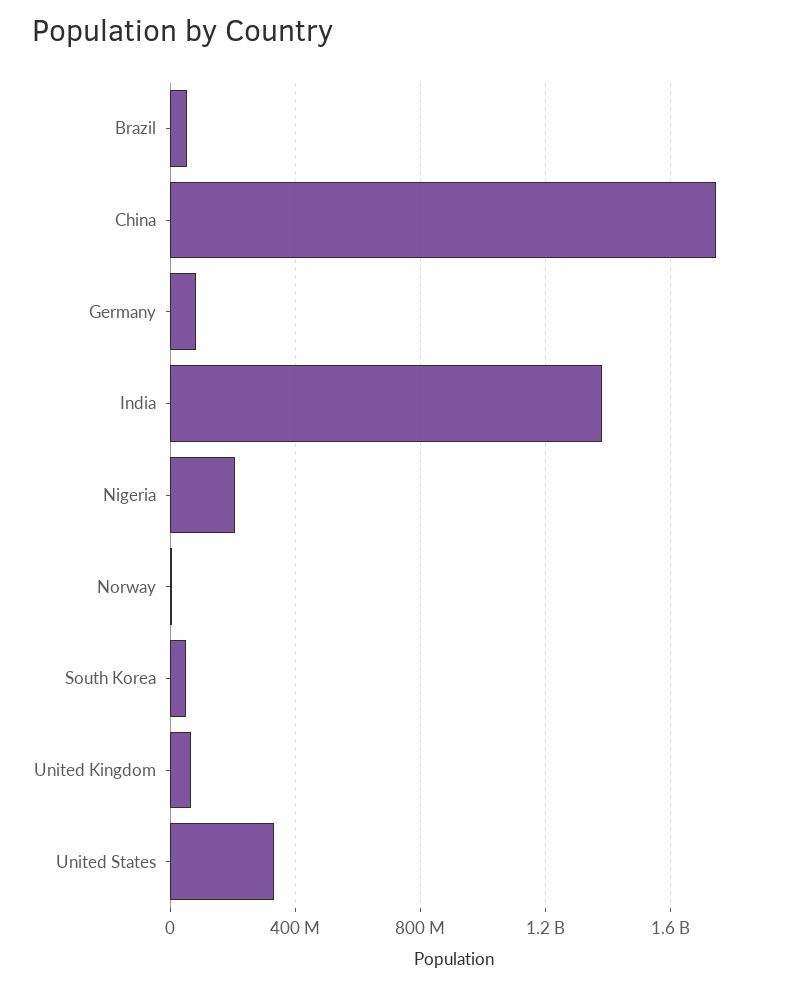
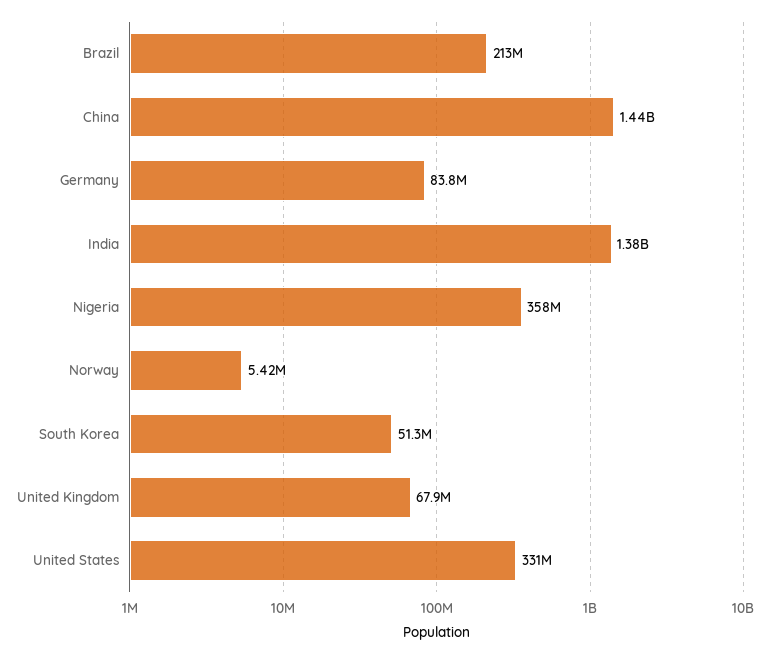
  {
-   "Brazil": 50000000,
+   "Brazil": 213000000,
-   "China": 1750000000,
+   "China": 1440000000,
    "Germany": 83800000,
    "India": 1380000000,
-   "Nigeria": 200000000,
+   "Nigeria": 358000000,
    "Norway": 5420000,
    "South Korea": 51300000,
    "United Kingdom": 67900000,
    "United States": 331000000
  }

